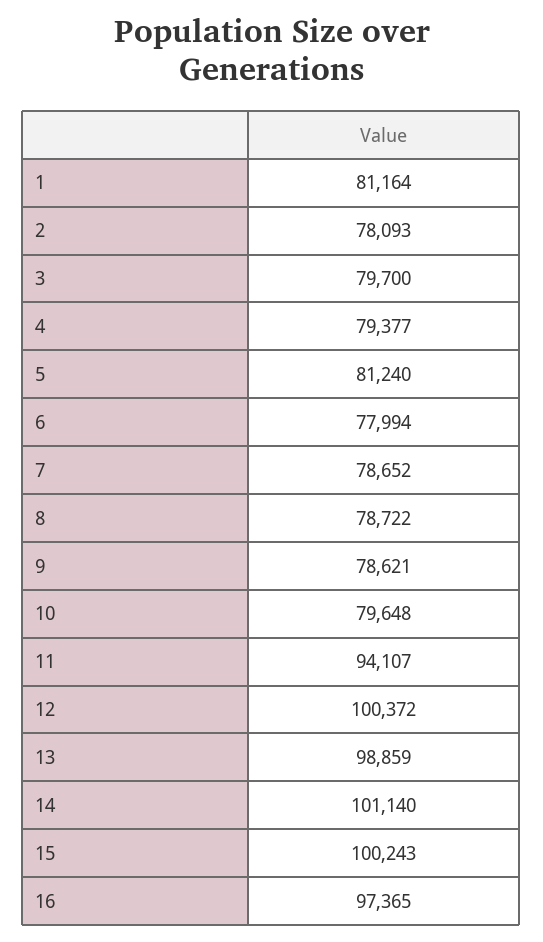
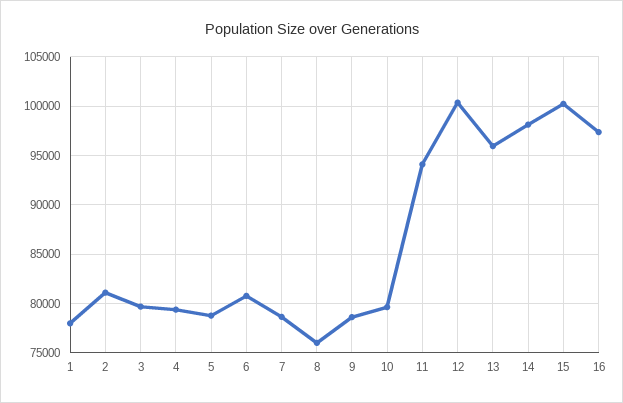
  {
-   "1": 81164,
+   "1": 78000,
-   "2": 78093,
+   "2": 81000,
    "3": 79700,
    "4": 79377,
-   "5": 81240,
+   "5": 79000,
-   "6": 77994,
+   "6": 81000,
    "7": 78652,
-   "8": 78722,
+   "8": 76000,
    "9": 78621,
    "10": 79648,
    "11": 94107,
    "12": 100372,
-   "13": 98859,
+   "13": 96000,
-   "14": 101140,
+   "14": 98000,
    "15": 100243,
    "16": 97365
  }

